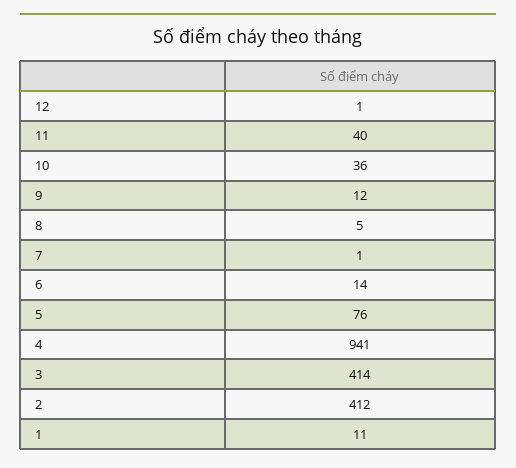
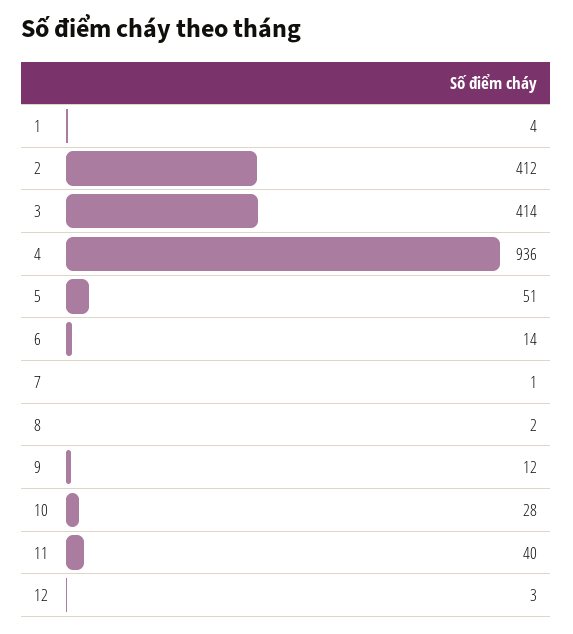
  {
-   "12": 1,
+   "12": 3,
    "11": 40,
-   "10": 36,
+   "10": 28,
    "9": 12,
-   "8": 5,
+   "8": 2,
    "7": 1,
    "6": 14,
-   "5": 76,
+   "5": 51,
-   "4": 941,
+   "4": 936,
    "3": 414,
    "2": 412,
-   "1": 11
+   "1": 4
  }

